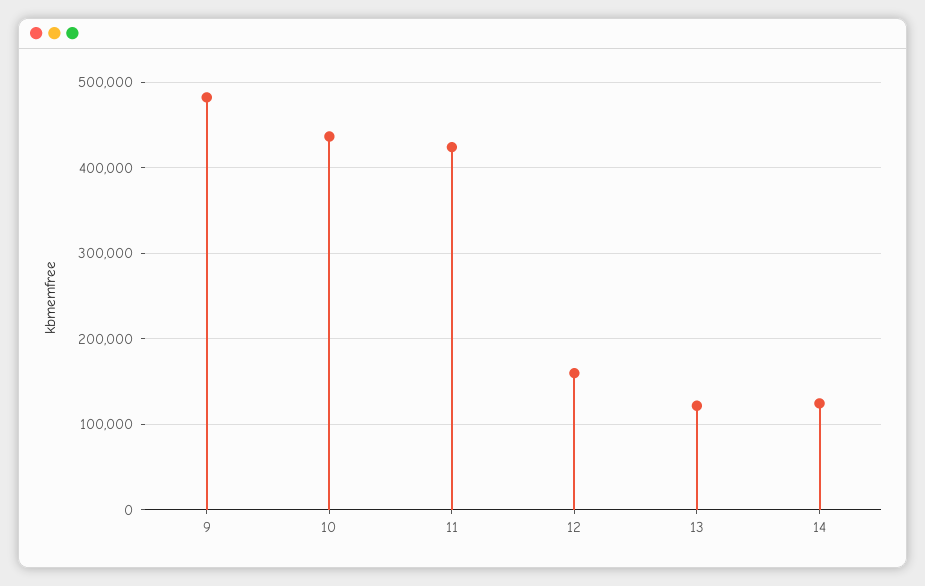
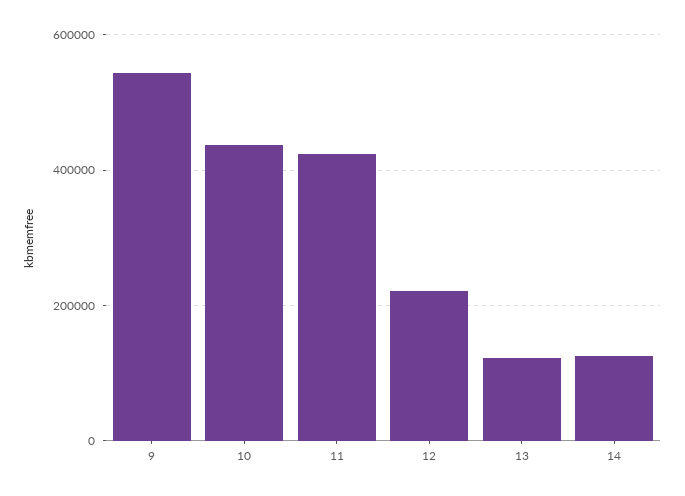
  {
-   "9": 480000,
+   "9": 540000,
    "10": 440000,
    "11": 420000,
-   "12": 160000,
+   "12": 220000,
    "13": 120000,
    "14": 120000
  }

